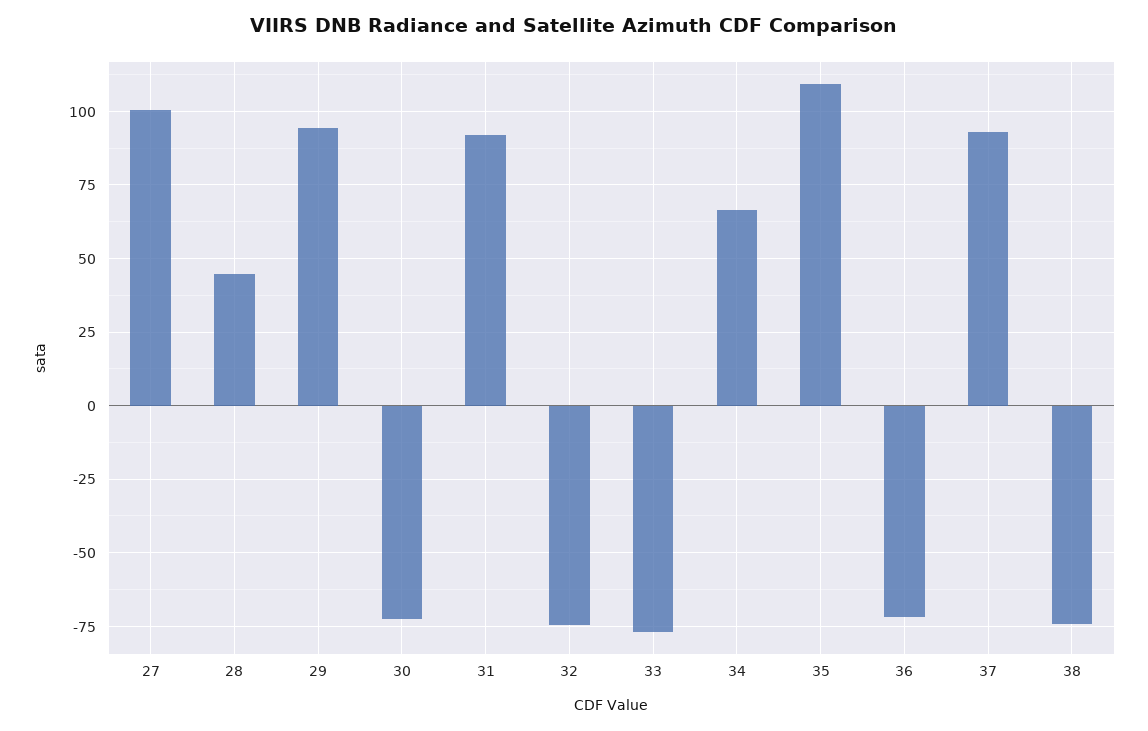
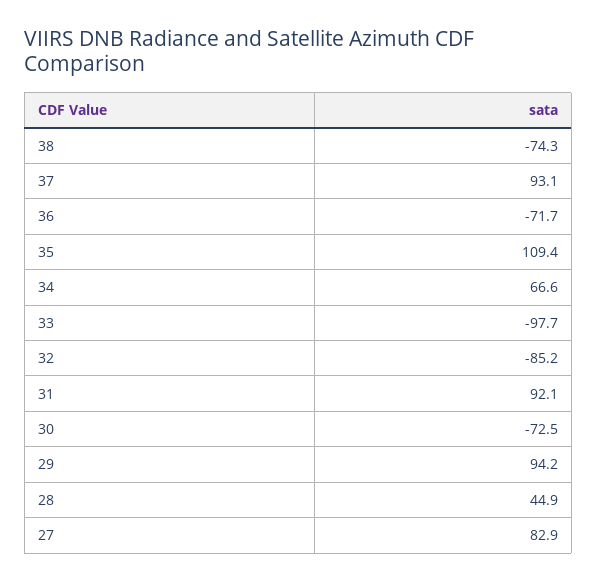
  {
-   "27": 100,
+   "27": 82.9,
    "28": 44.9,
    "29": 94.2,
    "30": -72.5,
    "31": 92.1,
-   "32": -75,
+   "32": -85.2,
-   "33": -77.5,
+   "33": -97.7,
    "34": 66.6,
    "35": 109.4,
    "36": -71.7,
    "37": 93.1,
    "38": -74.3
  }

